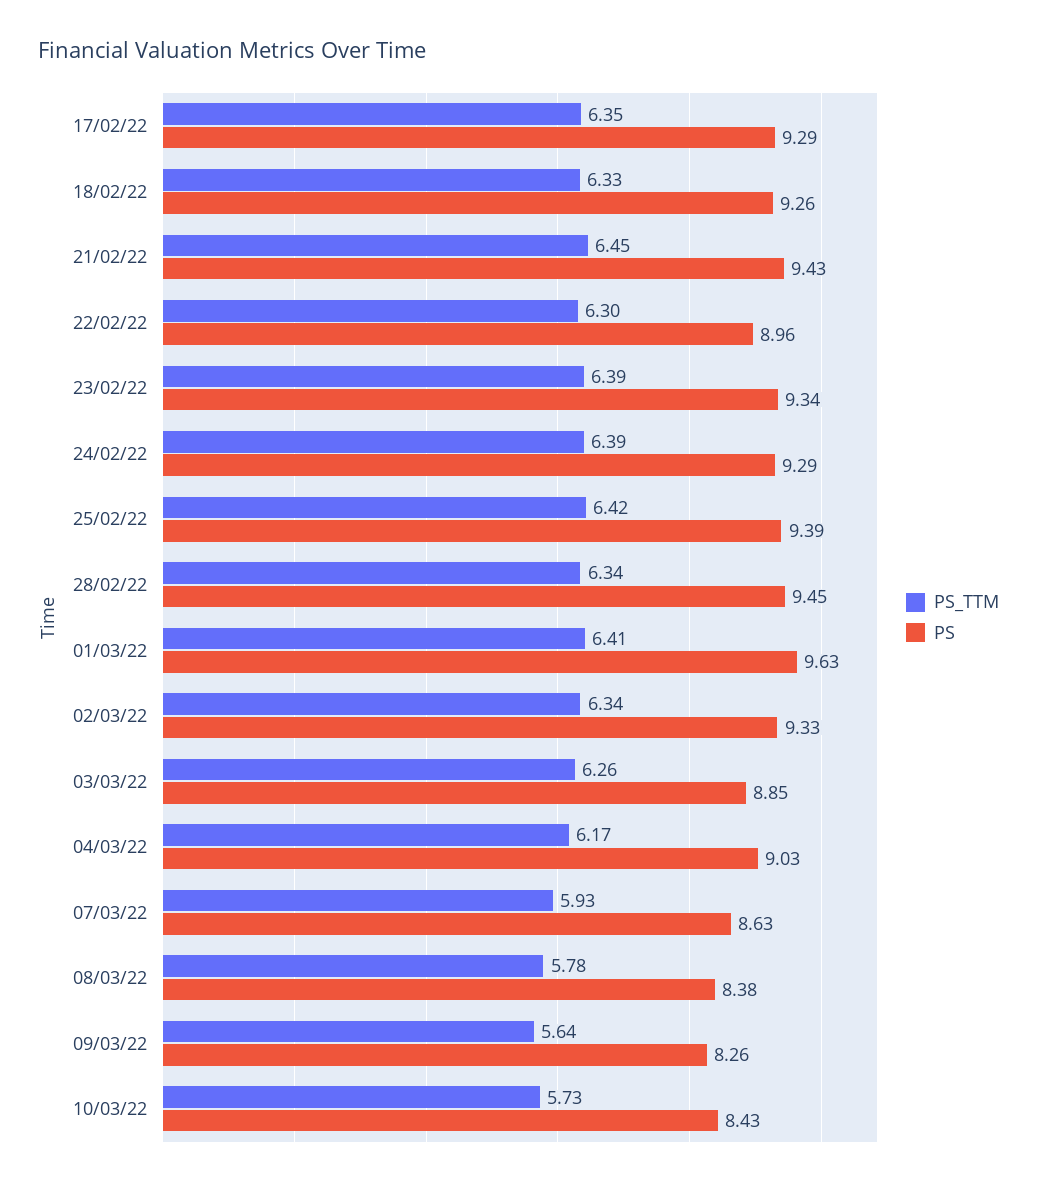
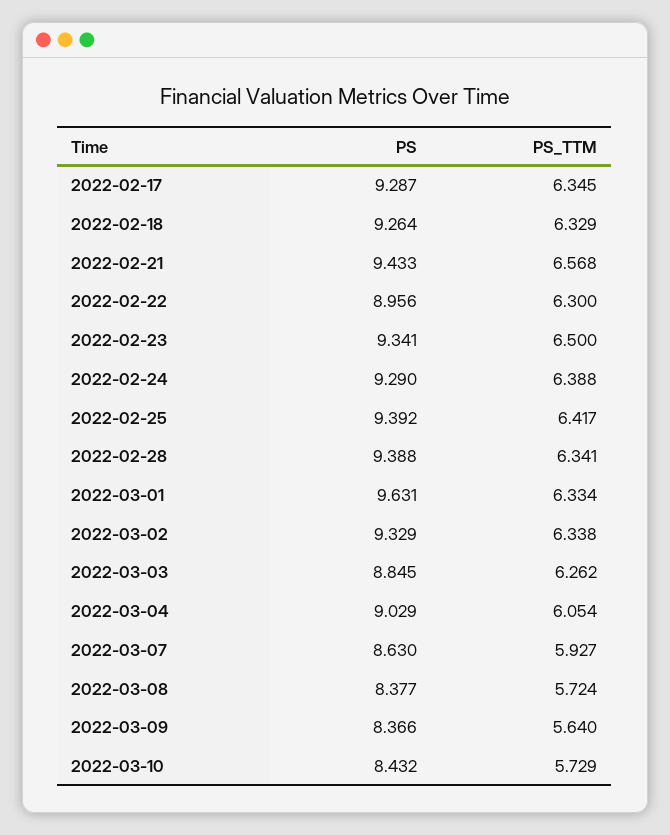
  {
    "PS_TTM": {
      "17/02/22": 6.345,
      "18/02/22": 6.329,
-     "21/02/22": 6.45,
+     "21/02/22": 6.568,
      "22/02/22": 6.3,
-     "23/02/22": 6.39,
+     "23/02/22": 6.5,
      "24/02/22": 6.388,
      "25/02/22": 6.417,
      "28/02/22": 6.341,
-     "01/03/22": 6.41,
+     "01/03/22": 6.334,
      "02/03/22": 6.338,
      "03/03/22": 6.262,
-     "04/03/22": 6.17,
+     "04/03/22": 6.054,
      "07/03/22": 5.927,
-     "08/03/22": 5.78,
+     "08/03/22": 5.724,
      "09/03/22": 5.64,
      "10/03/22": 5.729
    },
    "PS": {
      "17/02/22": 9.287,
      "18/02/22": 9.264,
      "21/02/22": 9.433,
      "22/02/22": 8.956,
      "23/02/22": 9.341,
      "24/02/22": 9.29,
      "25/02/22": 9.392,
-     "28/02/22": 9.45,
+     "28/02/22": 9.388,
      "01/03/22": 9.631,
      "02/03/22": 9.329,
      "03/03/22": 8.845,
      "04/03/22": 9.029,
      "07/03/22": 8.63,
      "08/03/22": 8.377,
-     "09/03/22": 8.26,
+     "09/03/22": 8.366,
      "10/03/22": 8.432
    }
  }

